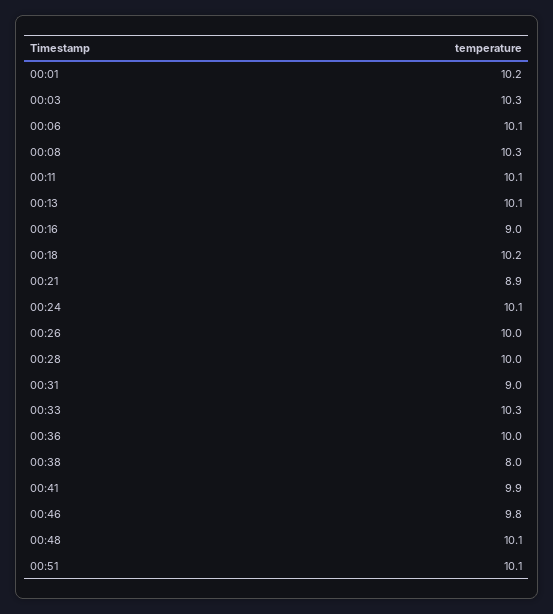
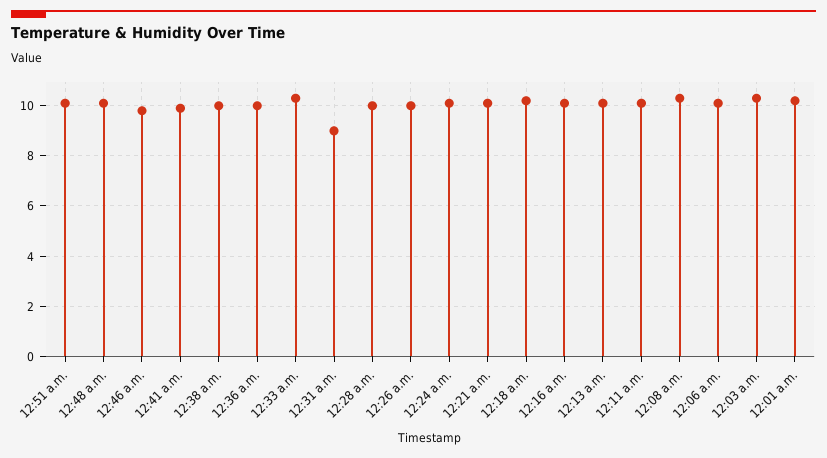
  {
    "00:01": 10.2,
    "00:03": 10.3,
    "00:06": 10.1,
    "00:08": 10.3,
    "00:11": 10.1,
    "00:13": 10.1,
-   "00:16": 9,
+   "00:16": 10,
    "00:18": 10.2,
-   "00:21": 8.9,
+   "00:21": 10,
    "00:24": 10.1,
    "00:26": 10,
    "00:28": 10,
    "00:31": 9,
    "00:33": 10.3,
    "00:36": 10,
-   "00:38": 8,
+   "00:38": 10,
    "00:41": 9.9,
    "00:46": 9.8,
    "00:48": 10.1,
    "00:51": 10.1
  }

